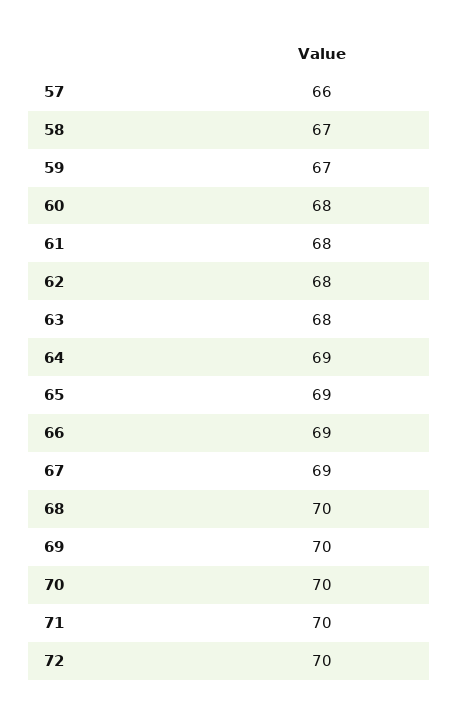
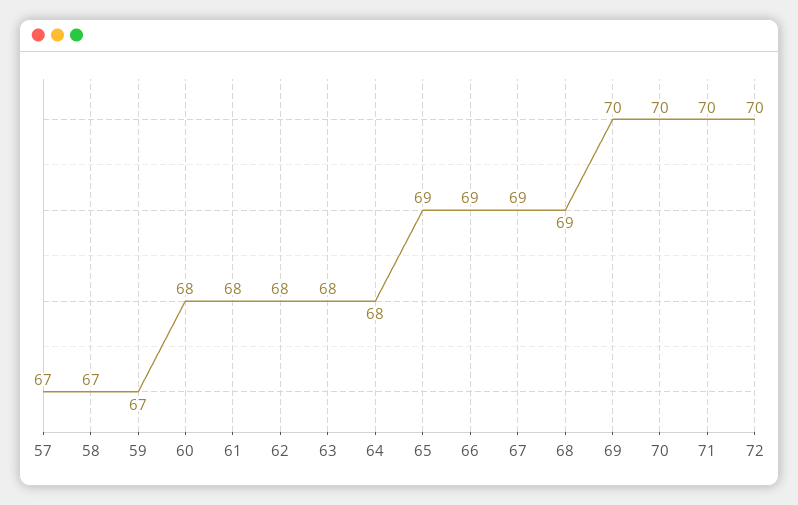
  {
-   "57": 66,
+   "57": 67,
    "58": 67,
    "59": 67,
    "60": 68,
    "61": 68,
    "62": 68,
    "63": 68,
-   "64": 69,
+   "64": 68,
    "65": 69,
    "66": 69,
    "67": 69,
-   "68": 70,
+   "68": 69,
    "69": 70,
    "70": 70,
    "71": 70,
    "72": 70
  }

